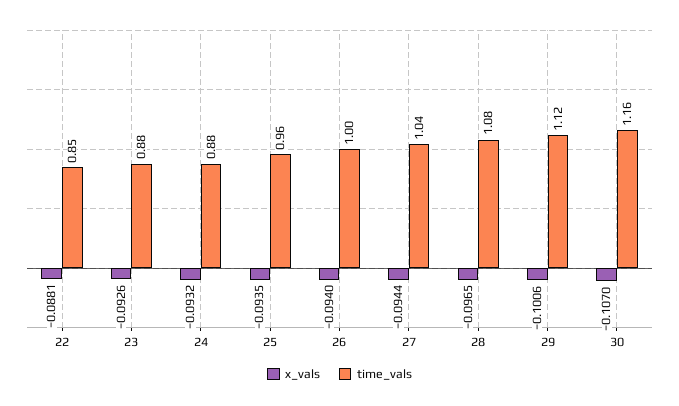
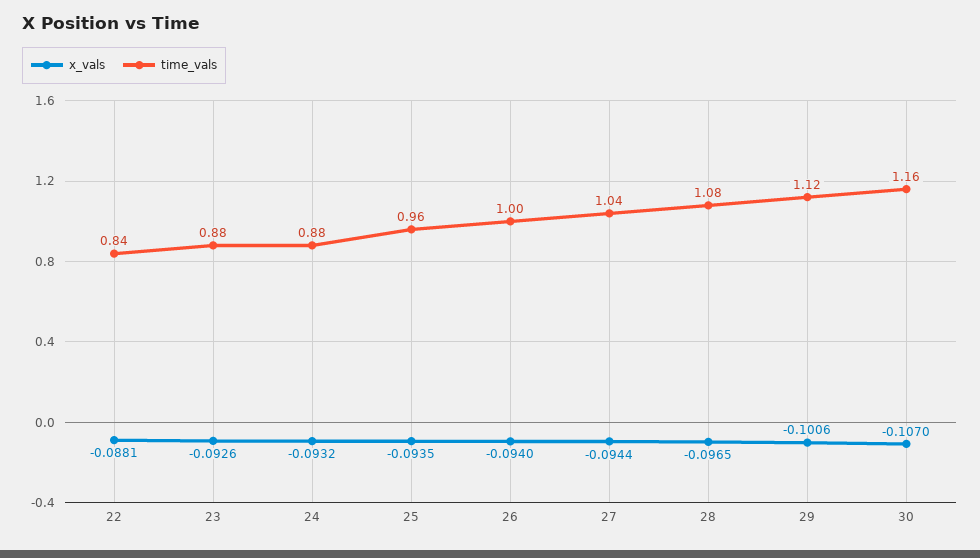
  {
    "x_vals": {
      "22": -0.0881,
      "23": -0.0926,
      "24": -0.0932,
      "25": -0.0935,
      "26": -0.094,
      "27": -0.0944,
      "28": -0.0965,
      "29": -0.1006,
      "30": -0.107
    },
    "time_vals": {
-     "22": 0.85,
+     "22": 0.84,
      "23": 0.88,
      "24": 0.88,
      "25": 0.96,
      "26": 1,
      "27": 1.04,
      "28": 1.08,
      "29": 1.12,
      "30": 1.16
    }
  }

